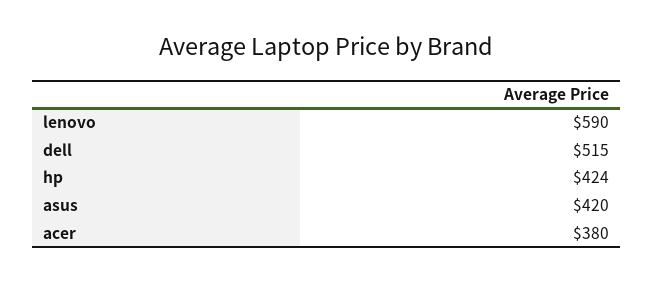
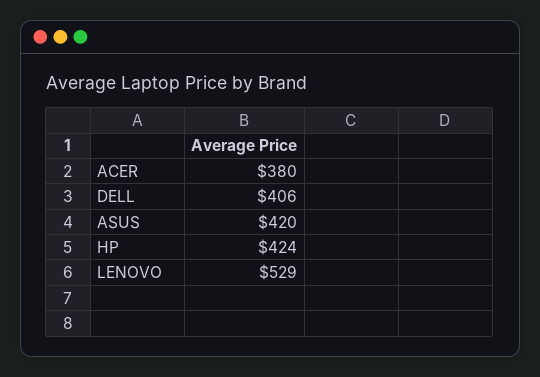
  {
-   "lenovo": 590,
+   "lenovo": 529,
-   "dell": 515,
+   "dell": 406,
    "hp": 424,
    "asus": 420,
    "acer": 380
  }

